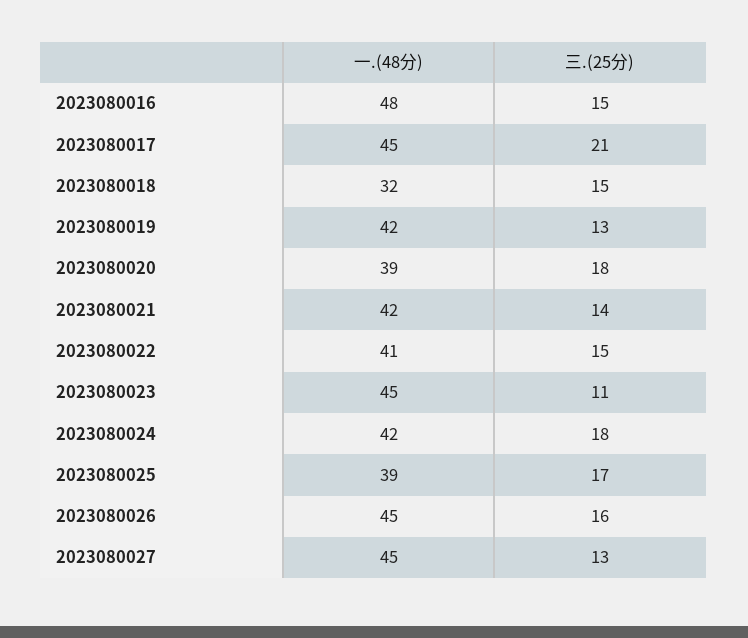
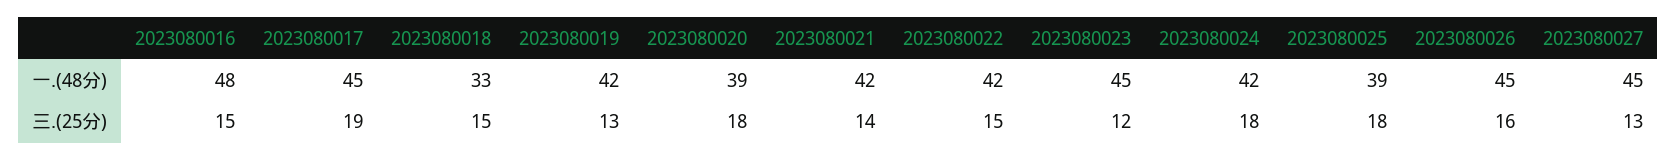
  {
    "一.(48分)": {
      "2023080016": 48,
      "2023080017": 45,
-     "2023080018": 32,
+     "2023080018": 33,
      "2023080019": 42,
      "2023080020": 39,
      "2023080021": 42,
-     "2023080022": 41,
+     "2023080022": 42,
      "2023080023": 45,
      "2023080024": 42,
      "2023080025": 39,
      "2023080026": 45,
      "2023080027": 45
    },
    "三.(25分)": {
      "2023080016": 15,
-     "2023080017": 21,
+     "2023080017": 19,
      "2023080018": 15,
      "2023080019": 13,
      "2023080020": 18,
      "2023080021": 14,
      "2023080022": 15,
-     "2023080023": 11,
+     "2023080023": 12,
      "2023080024": 18,
-     "2023080025": 17,
+     "2023080025": 18,
      "2023080026": 16,
      "2023080027": 13
    }
  }

